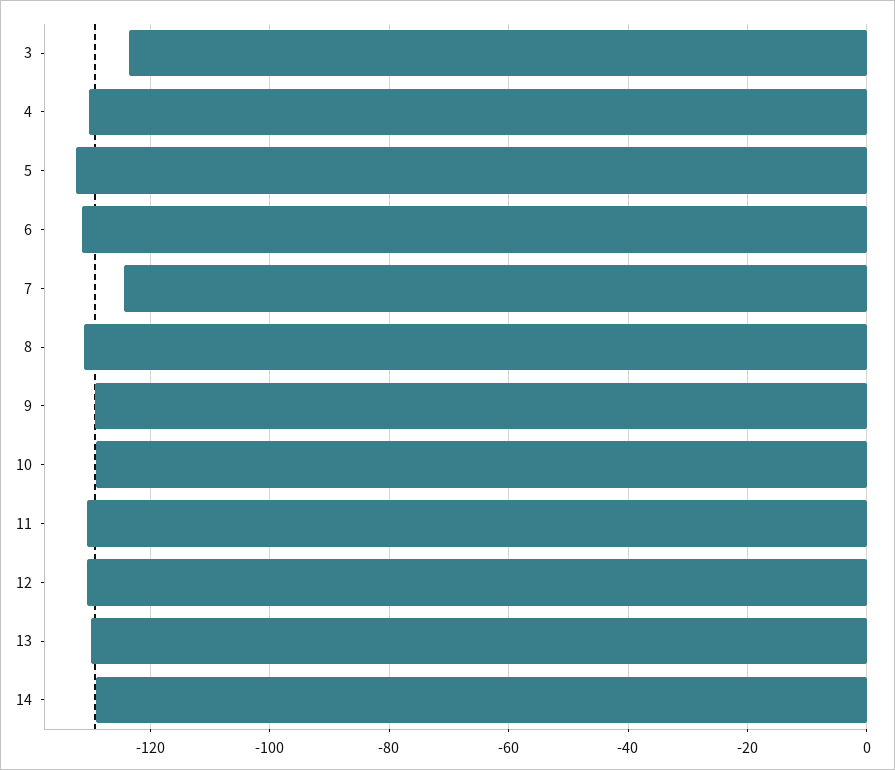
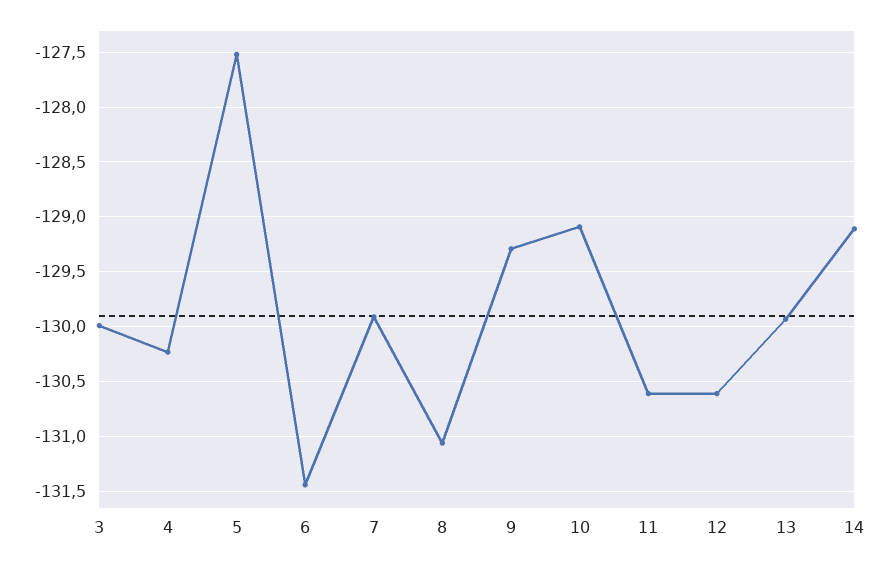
  {
-   "3": -124,
+   "3": -130,
    "4": -130.2,
-   "5": -132,
+   "5": -127.5,
    "6": -131.4,
-   "7": -124,
+   "7": -129.9,
    "8": -131.1,
    "9": -129.3,
    "10": -129.1,
    "11": -130.6,
    "12": -130.6,
    "13": -129.9,
    "14": -129.1
  }

